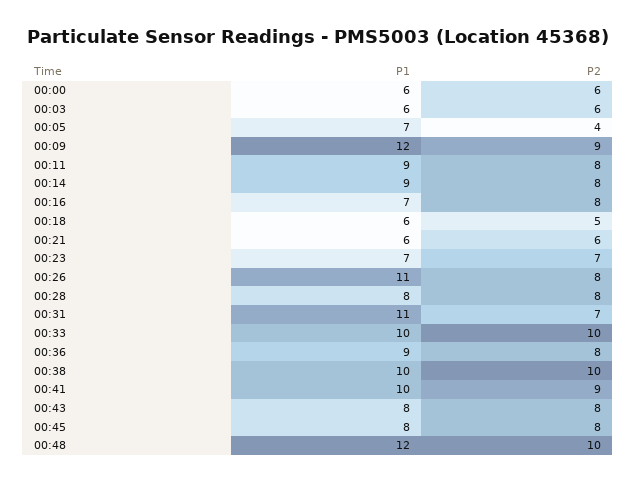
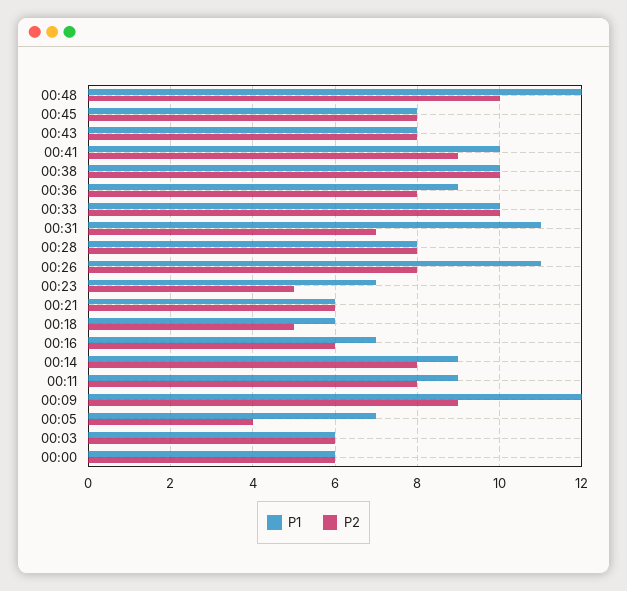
  {
    "P1": {
      "00:00": 6,
      "00:03": 6,
      "00:05": 7,
      "00:09": 12,
      "00:11": 9,
      "00:14": 9,
      "00:16": 7,
      "00:18": 6,
      "00:21": 6,
      "00:23": 7,
      "00:26": 11,
      "00:28": 8,
      "00:31": 11,
      "00:33": 10,
      "00:36": 9,
      "00:38": 10,
      "00:41": 10,
      "00:43": 8,
      "00:45": 8,
      "00:48": 12
    },
    "P2": {
      "00:00": 6,
      "00:03": 6,
      "00:05": 4,
      "00:09": 9,
      "00:11": 8,
      "00:14": 8,
-     "00:16": 8,
+     "00:16": 6,
      "00:18": 5,
      "00:21": 6,
-     "00:23": 7,
+     "00:23": 5,
      "00:26": 8,
      "00:28": 8,
      "00:31": 7,
      "00:33": 10,
      "00:36": 8,
      "00:38": 10,
      "00:41": 9,
      "00:43": 8,
      "00:45": 8,
      "00:48": 10
    }
  }

